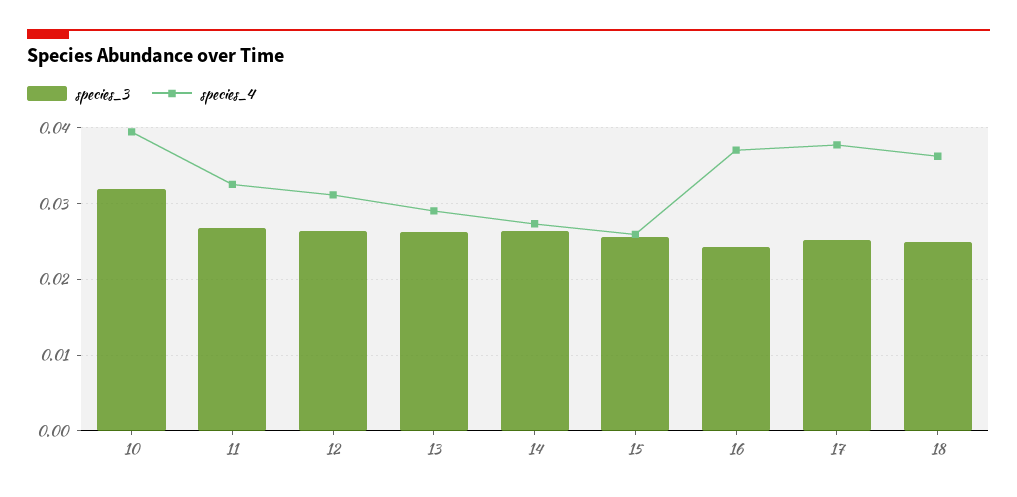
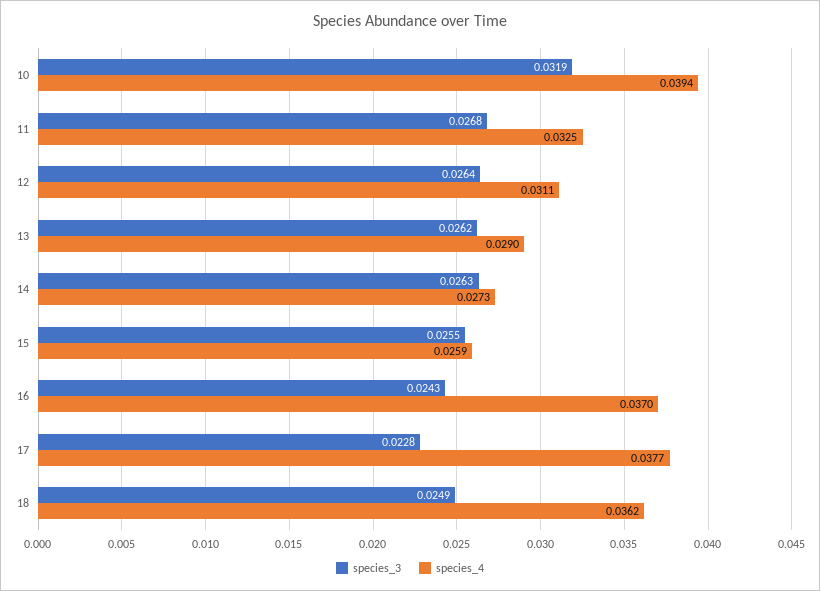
  {
    "species_3": {
      "10": 0.0319,
      "11": 0.0268,
      "12": 0.0264,
      "13": 0.0262,
      "14": 0.0263,
      "15": 0.0255,
      "16": 0.0243,
-     "17": 0.025,
+     "17": 0.0228,
      "18": 0.0249
    },
    "species_4": {
      "10": 0.0394,
      "11": 0.0325,
      "12": 0.0311,
      "13": 0.029,
      "14": 0.0273,
      "15": 0.0259,
      "16": 0.037,
      "17": 0.0377,
      "18": 0.0362
    }
  }

